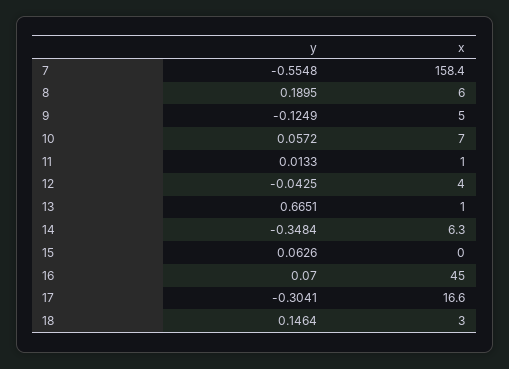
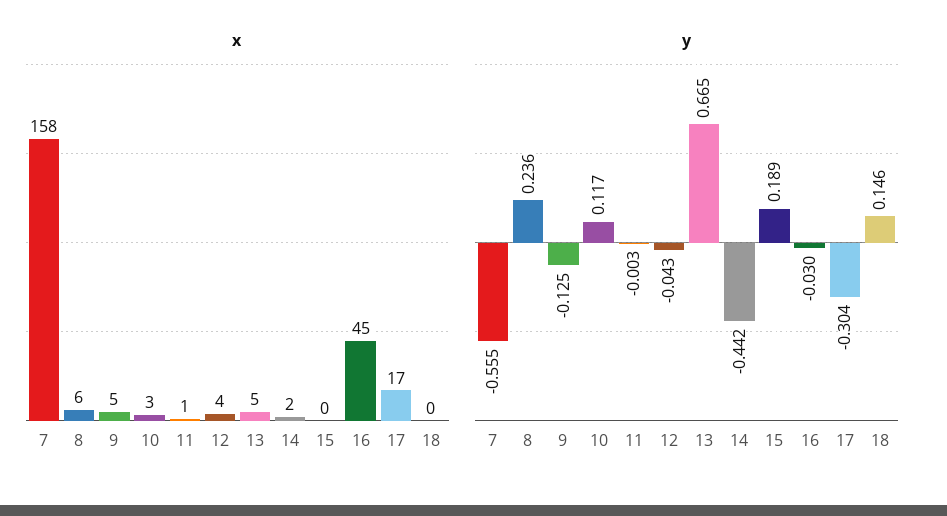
  {
    "y": {
      "7": -0.5548,
-     "8": 0.1895,
+     "8": 0.236,
      "9": -0.1249,
-     "10": 0.0572,
+     "10": 0.117,
-     "11": 0.0133,
+     "11": -0.003,
      "12": -0.0425,
      "13": 0.6651,
-     "14": -0.3484,
+     "14": -0.442,
-     "15": 0.0626,
+     "15": 0.189,
-     "16": 0.07,
+     "16": -0.03,
      "17": -0.3041,
      "18": 0.1464
    },
    "x": {
      "7": 158.4,
      "8": 6,
      "9": 5,
-     "10": 7,
+     "10": 3,
      "11": 1,
      "12": 4,
-     "13": 1,
+     "13": 5,
-     "14": 6.3,
+     "14": 2,
      "15": 0,
      "16": 45,
      "17": 16.6,
-     "18": 3
+     "18": 0
    }
  }

